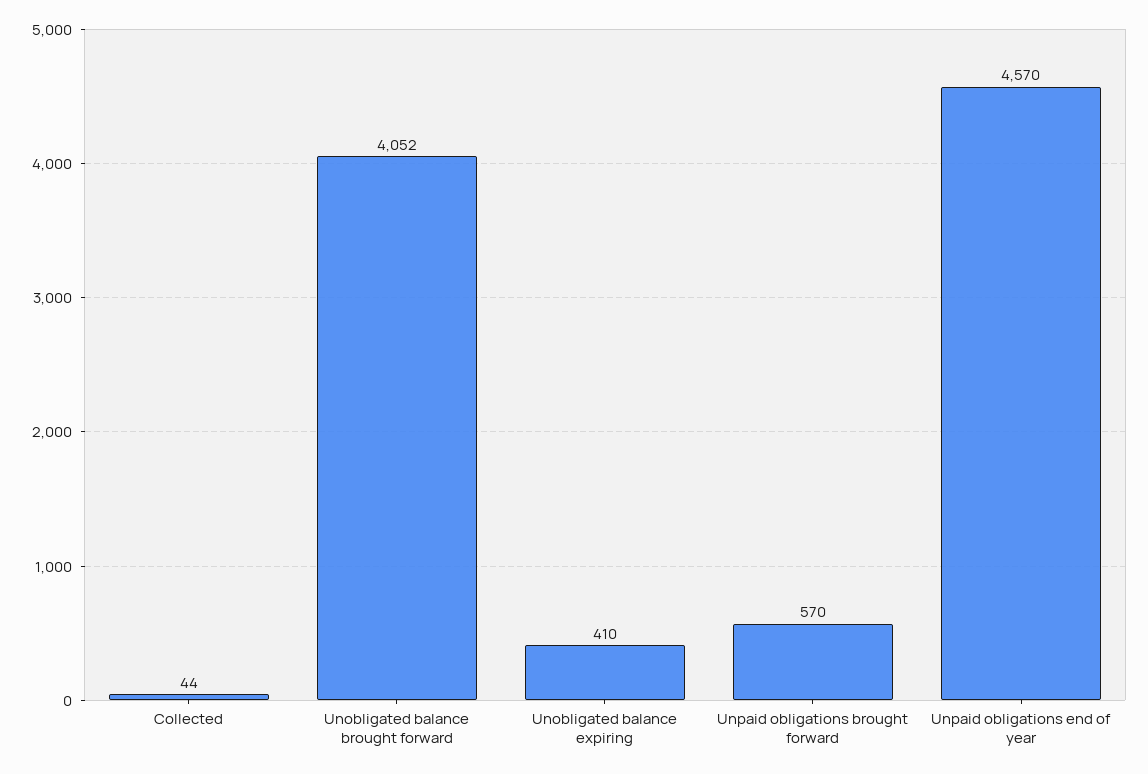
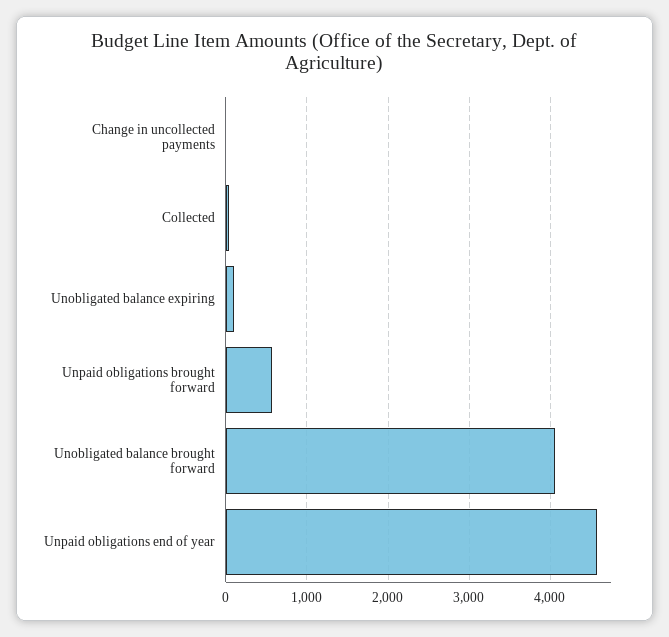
  {
    "Collected": 44,
    "Unobligated balance brought forward": 4052,
-   "Unobligated balance expiring": 410,
+   "Unobligated balance expiring": 100,
    "Unpaid obligations brought forward": 570,
-   "Unpaid obligations end of year": 4570
+   "Unpaid obligations end of year": 4570,
+   "Change in uncollected payments": 0
  }

